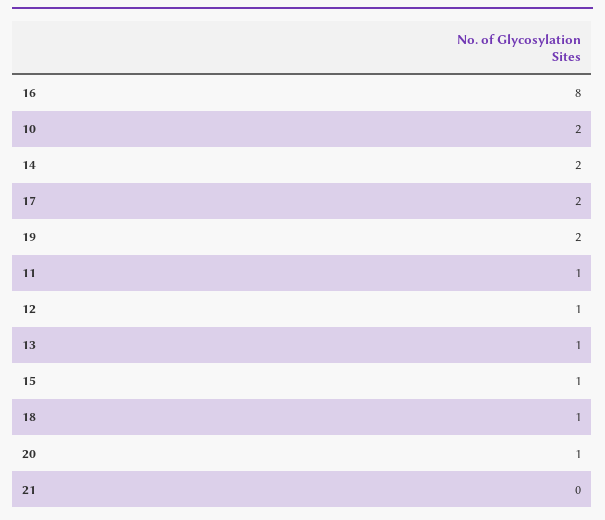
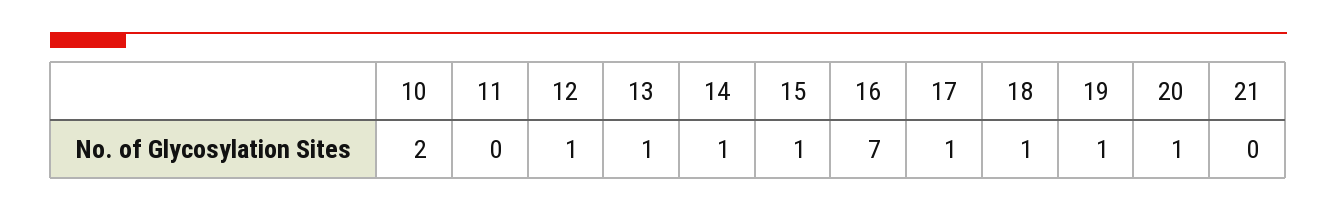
  {
-   "16": 8,
+   "16": 7,
    "10": 2,
-   "14": 2,
+   "14": 1,
-   "17": 2,
+   "17": 1,
-   "19": 2,
+   "19": 1,
-   "11": 1,
+   "11": 0,
    "12": 1,
    "13": 1,
    "15": 1,
    "18": 1,
    "20": 1,
    "21": 0
  }

